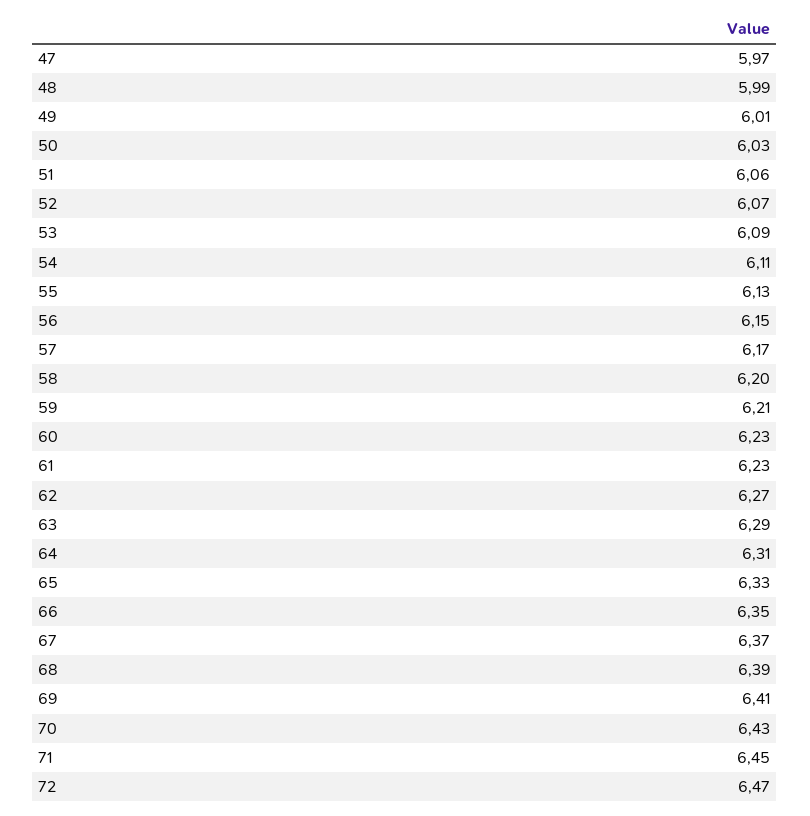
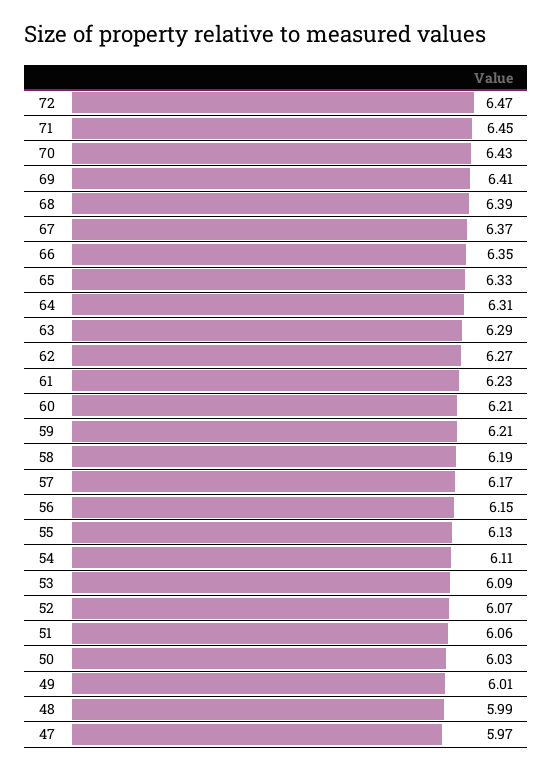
  {
    "47": 5.97,
    "48": 5.99,
    "49": 6.01,
    "50": 6.03,
    "51": 6.06,
    "52": 6.07,
    "53": 6.09,
    "54": 6.11,
    "55": 6.13,
    "56": 6.15,
    "57": 6.17,
-   "58": 6.2,
+   "58": 6.19,
    "59": 6.21,
-   "60": 6.23,
+   "60": 6.21,
    "61": 6.23,
    "62": 6.27,
    "63": 6.29,
    "64": 6.31,
    "65": 6.33,
    "66": 6.35,
    "67": 6.37,
    "68": 6.39,
    "69": 6.41,
    "70": 6.43,
    "71": 6.45,
    "72": 6.47
  }

